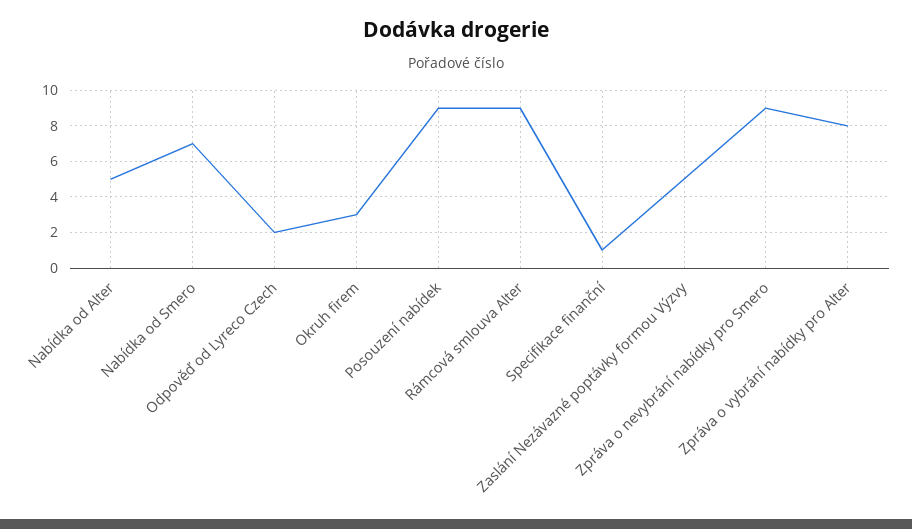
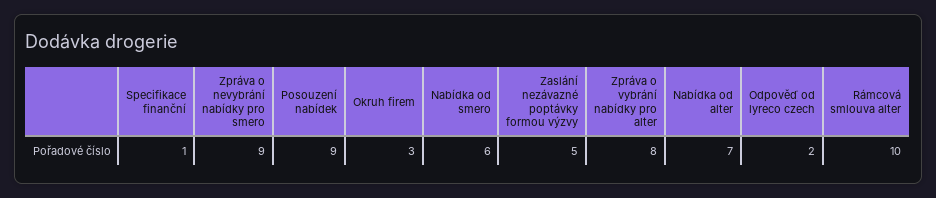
  {
-   "Nabídka od Alter": 5,
+   "Nabídka od Alter": 7,
-   "Nabídka od Smero": 7,
+   "Nabídka od Smero": 6,
    "Odpověď od Lyreco Czech": 2,
    "Okruh firem": 3,
    "Posouzení nabídek": 9,
-   "Rámcová smlouva Alter": 9,
+   "Rámcová smlouva Alter": 10,
    "Specifikace finanční": 1,
    "Zaslání Nezávazné poptávky formou Výzvy": 5,
    "Zpráva o nevybrání nabídky pro Smero": 9,
    "Zpráva o vybrání nabídky pro Alter": 8
  }

